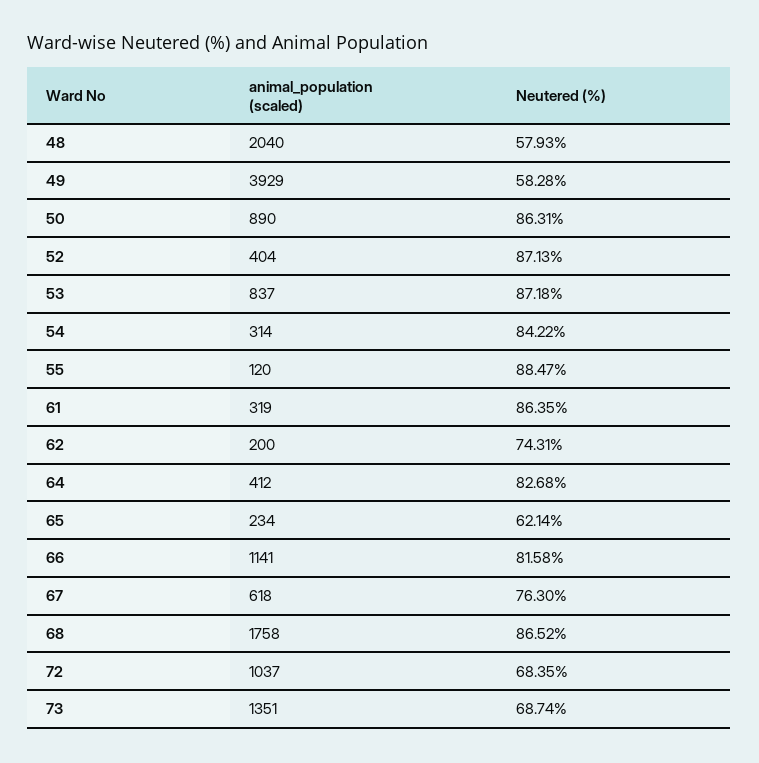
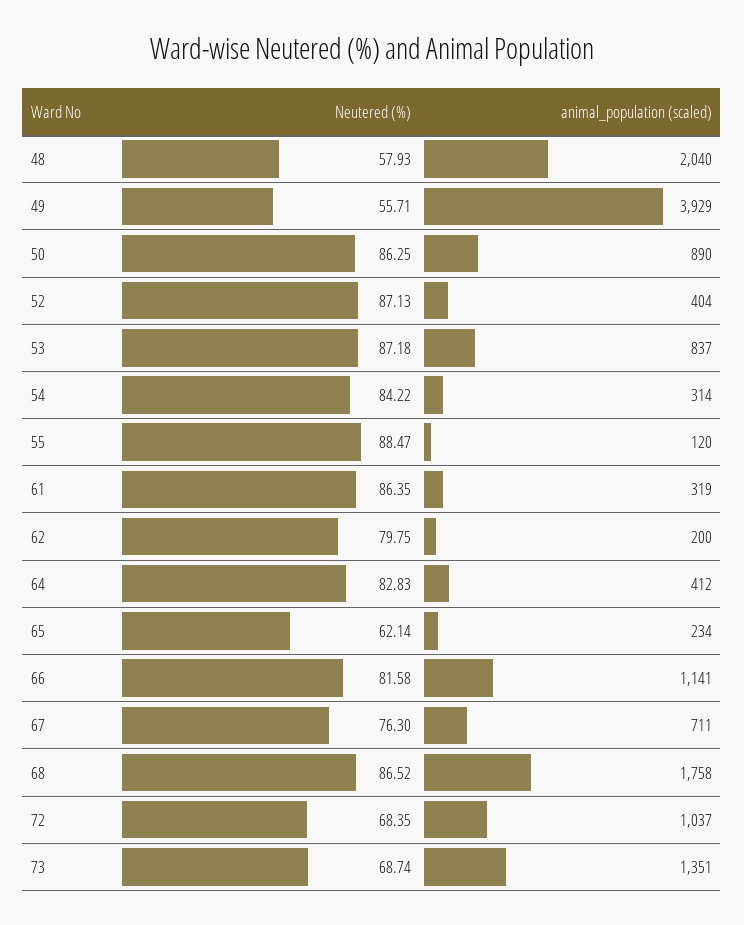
  {
    "animal_population (scaled)": {
      "48": 2040,
      "49": 3929,
      "50": 890,
      "52": 404,
      "53": 837,
      "54": 314,
      "55": 120,
      "61": 319,
      "62": 200,
      "64": 412,
      "65": 234,
      "66": 1141,
-     "67": 618,
+     "67": 711,
      "68": 1758,
      "72": 1037,
      "73": 1351
    },
    "Neutered (%)": {
      "48": 57.93,
-     "49": 58.28,
+     "49": 55.71,
-     "50": 86.31,
+     "50": 86.25,
      "52": 87.13,
      "53": 87.18,
      "54": 84.22,
      "55": 88.47,
      "61": 86.35,
-     "62": 74.31,
+     "62": 79.75,
-     "64": 82.68,
+     "64": 82.83,
      "65": 62.14,
      "66": 81.58,
      "67": 76.3,
      "68": 86.52,
      "72": 68.35,
      "73": 68.74
    }
  }

